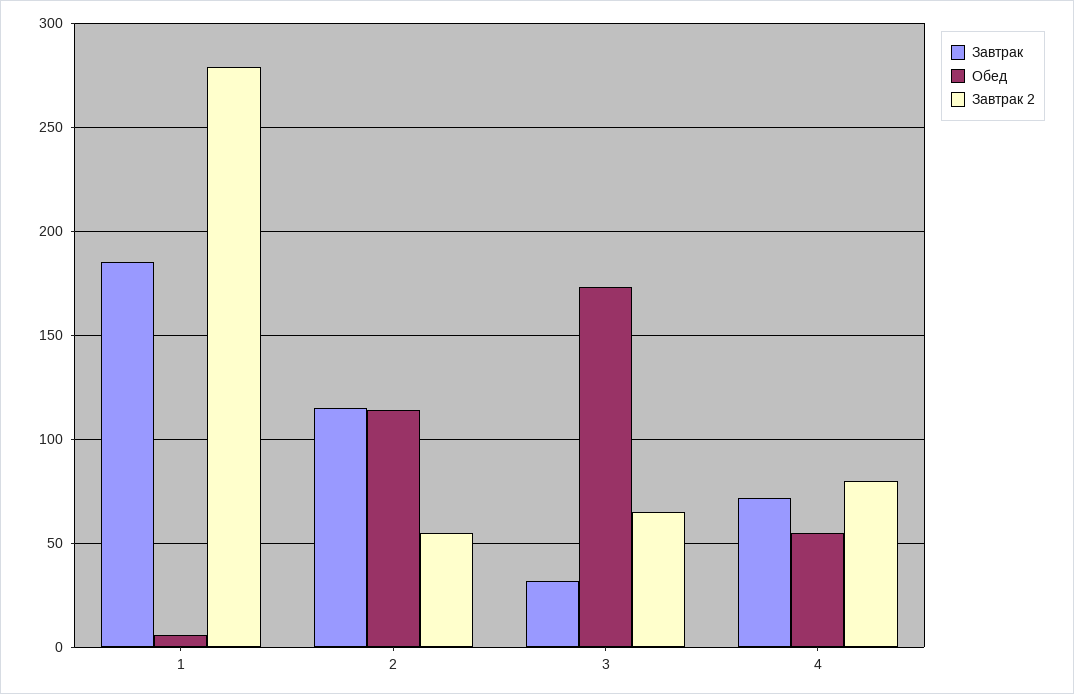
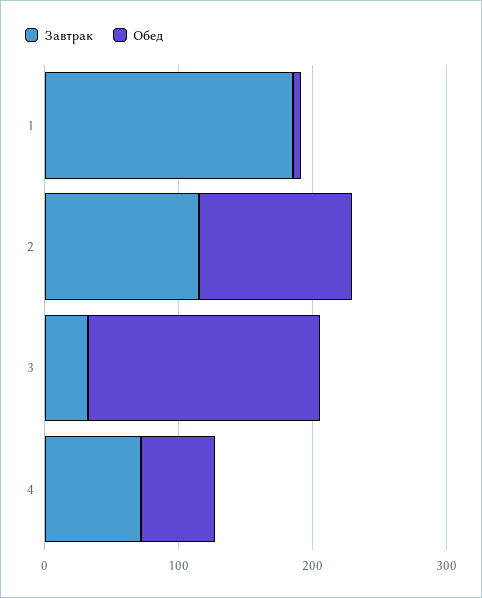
  {
    "Завтрак": {
      "1": 185,
      "2": 115,
      "3": 30,
      "4": 70
    },
    "Обед": {
      "1": 5,
      "2": 115,
      "3": 175,
      "4": 55
-   },
+   }
-   "Завтрак 2": {
-     "1": 280,
-     "2": 55,
-     "3": 65,
-     "4": 80
-   }
  }

